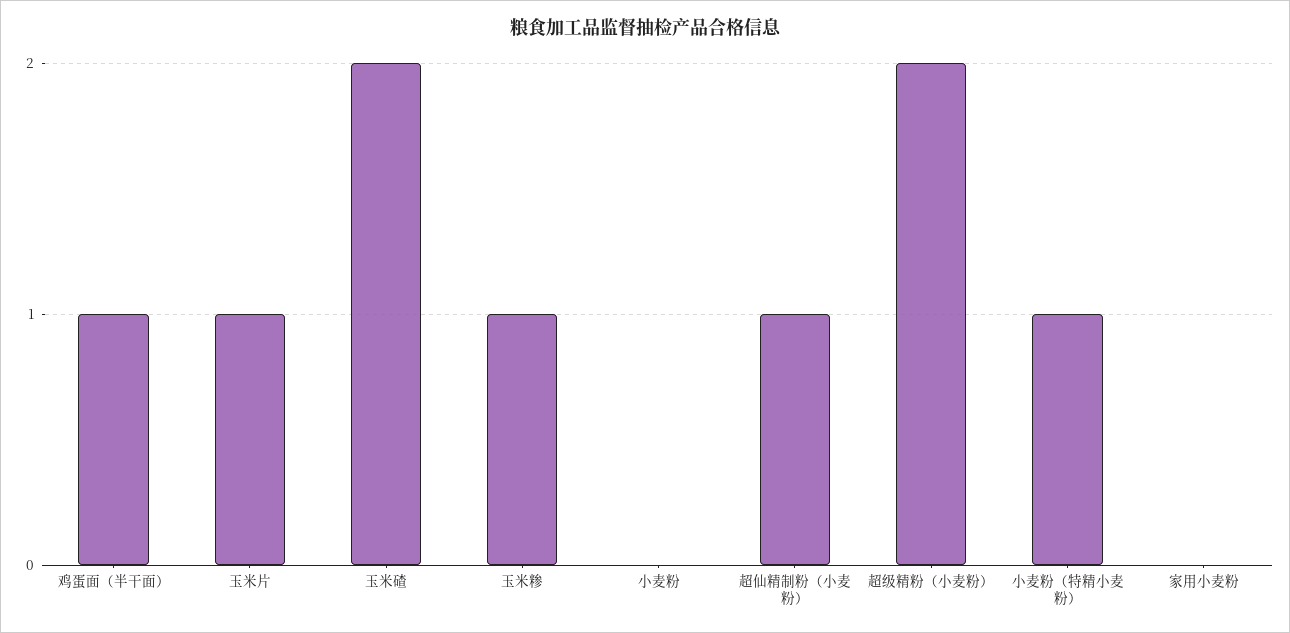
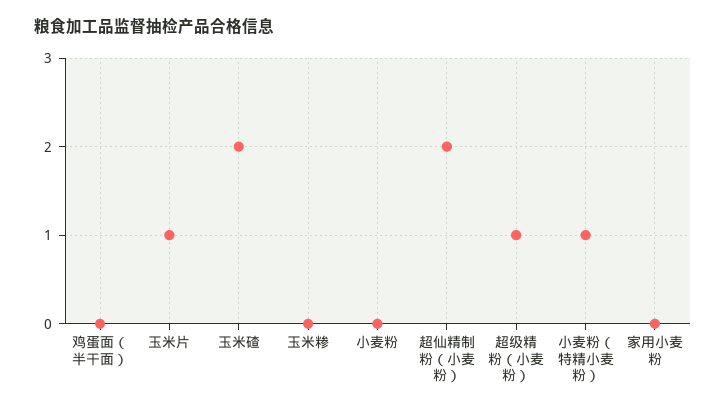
  {
-   "鸡蛋面（半干面）": 1,
+   "鸡蛋面（半干面）": 0,
    "玉米片": 1,
    "玉米碴": 2,
-   "玉米糁": 1,
+   "玉米糁": 0,
    "小麦粉": 0,
-   "超仙精制粉（小麦粉）": 1,
+   "超仙精制粉（小麦粉）": 2,
-   "超级精粉（小麦粉）": 2,
+   "超级精粉（小麦粉）": 1,
    "小麦粉（特精小麦粉）": 1,
    "家用小麦粉": 0
  }

